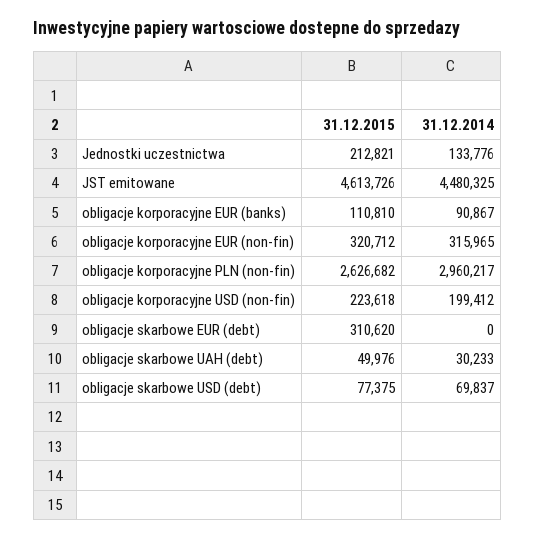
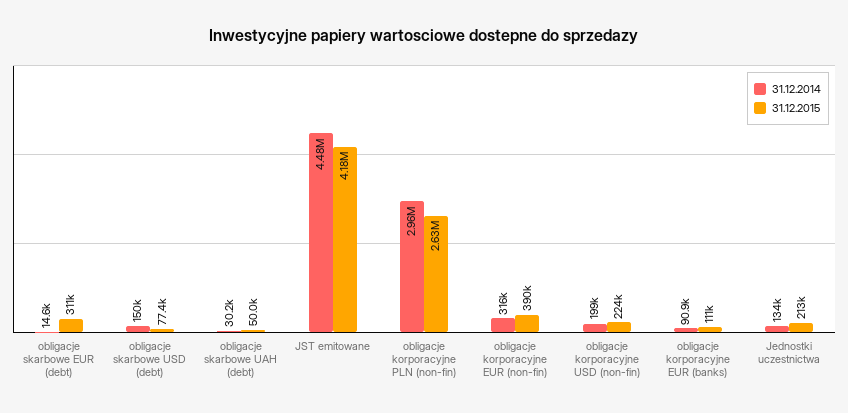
  {
    "31.12.2015": {
      "Jednostki uczestnictwa": 212821,
-     "JST emitowane": 4613726,
+     "JST emitowane": 4180000,
      "obligacje korporacyjne EUR (banks)": 110810,
-     "obligacje korporacyjne EUR (non-fin)": 320712,
+     "obligacje korporacyjne EUR (non-fin)": 390000,
      "obligacje korporacyjne PLN (non-fin)": 2626682,
      "obligacje korporacyjne USD (non-fin)": 223618,
      "obligacje skarbowe EUR (debt)": 310620,
      "obligacje skarbowe UAH (debt)": 49976,
      "obligacje skarbowe USD (debt)": 77375
    },
    "31.12.2014": {
      "Jednostki uczestnictwa": 133776,
      "JST emitowane": 4480325,
      "obligacje korporacyjne EUR (banks)": 90867,
      "obligacje korporacyjne EUR (non-fin)": 315965,
      "obligacje korporacyjne PLN (non-fin)": 2960217,
      "obligacje korporacyjne USD (non-fin)": 199412,
-     "obligacje skarbowe EUR (debt)": 0,
+     "obligacje skarbowe EUR (debt)": 14600,
      "obligacje skarbowe UAH (debt)": 30233,
-     "obligacje skarbowe USD (debt)": 69837
+     "obligacje skarbowe USD (debt)": 150000
    }
  }

